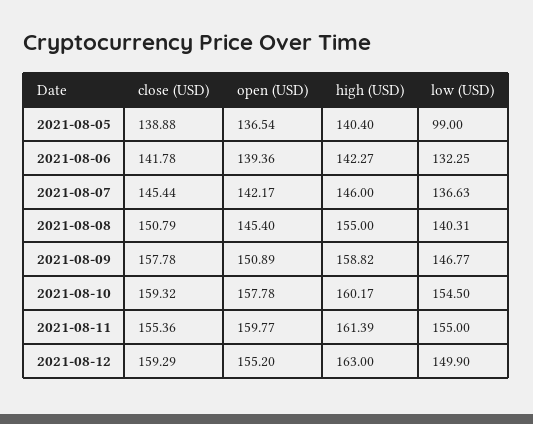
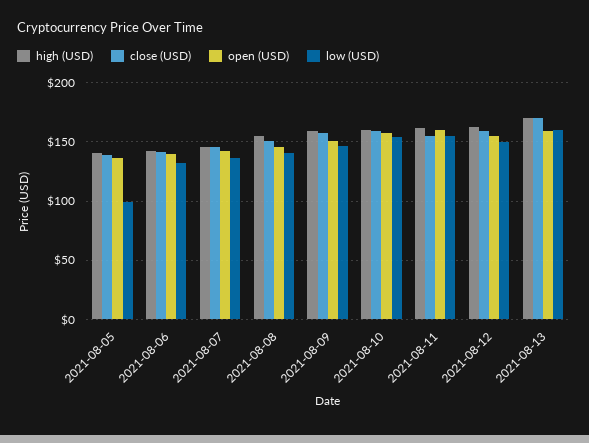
  {
    "close (USD)": {
      "2021-08-05": 138.88,
      "2021-08-06": 141.78,
      "2021-08-07": 145.44,
      "2021-08-08": 150.79,
      "2021-08-09": 157.78,
      "2021-08-10": 159.32,
      "2021-08-11": 155.36,
-     "2021-08-12": 159.29
+     "2021-08-12": 159.29,
+     "2021-08-13": 170
    },
    "open (USD)": {
      "2021-08-05": 136.54,
      "2021-08-06": 139.36,
      "2021-08-07": 142.17,
      "2021-08-08": 145.4,
      "2021-08-09": 150.89,
      "2021-08-10": 157.78,
      "2021-08-11": 159.77,
-     "2021-08-12": 155.2
+     "2021-08-12": 155.2,
+     "2021-08-13": 160
    },
    "high (USD)": {
      "2021-08-05": 140.4,
      "2021-08-06": 142.27,
      "2021-08-07": 146,
      "2021-08-08": 155,
      "2021-08-09": 158.82,
      "2021-08-10": 160.17,
      "2021-08-11": 161.39,
-     "2021-08-12": 163
+     "2021-08-12": 163,
+     "2021-08-13": 170
    },
    "low (USD)": {
      "2021-08-05": 99,
      "2021-08-06": 132.25,
      "2021-08-07": 136.63,
      "2021-08-08": 140.31,
      "2021-08-09": 146.77,
      "2021-08-10": 154.5,
      "2021-08-11": 155,
-     "2021-08-12": 149.9
+     "2021-08-12": 149.9,
+     "2021-08-13": 160
    }
  }

